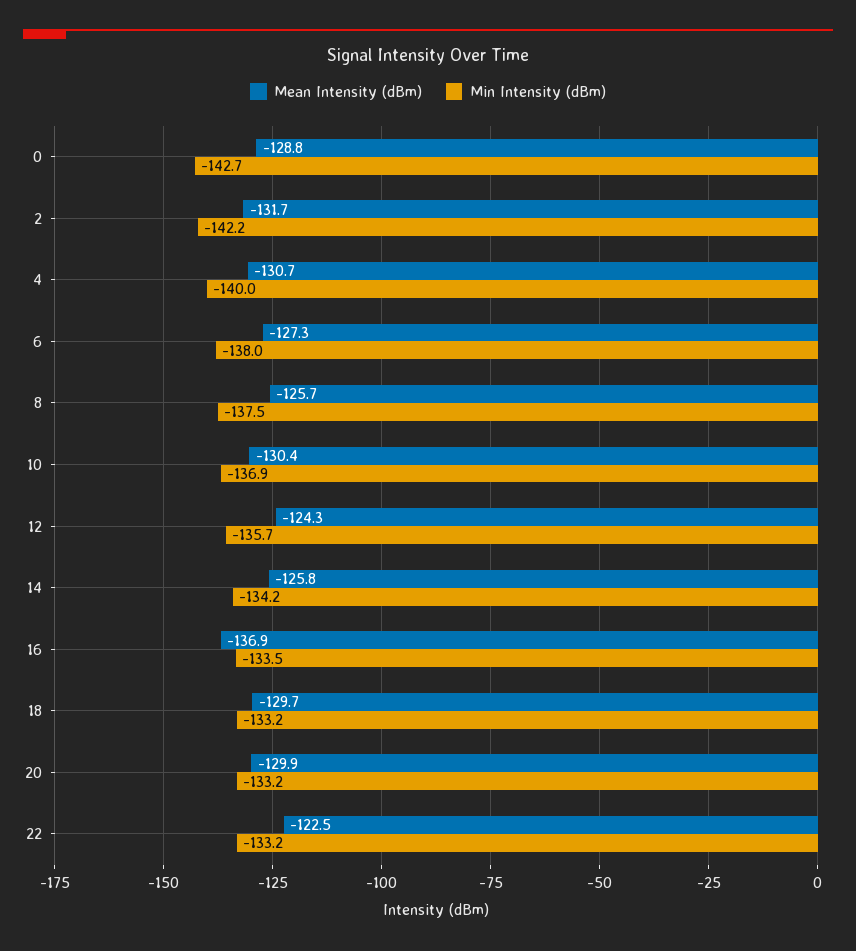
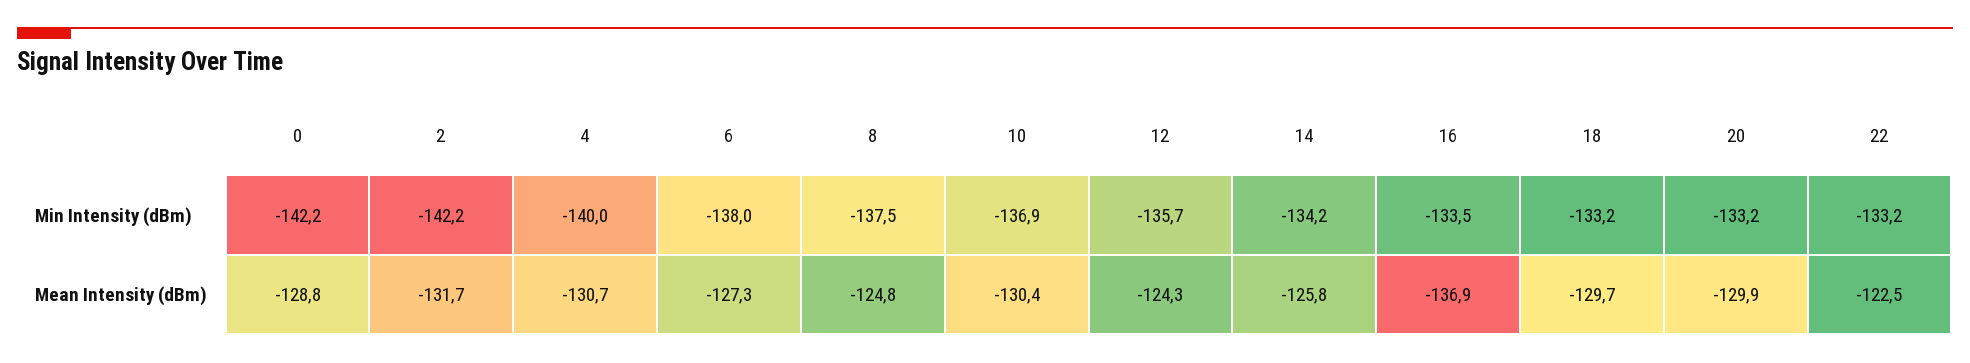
  {
    "Mean Intensity (dBm)": {
      "0": -128.8,
      "2": -131.7,
      "4": -130.7,
      "6": -127.3,
-     "8": -125.7,
+     "8": -124.8,
      "10": -130.4,
      "12": -124.3,
      "14": -125.8,
      "16": -136.9,
      "18": -129.7,
      "20": -129.9,
      "22": -122.5
    },
    "Min Intensity (dBm)": {
-     "0": -142.7,
+     "0": -142.2,
      "2": -142.2,
      "4": -140,
      "6": -138,
      "8": -137.5,
      "10": -136.9,
      "12": -135.7,
      "14": -134.2,
      "16": -133.5,
      "18": -133.2,
      "20": -133.2,
      "22": -133.2
    }
  }

